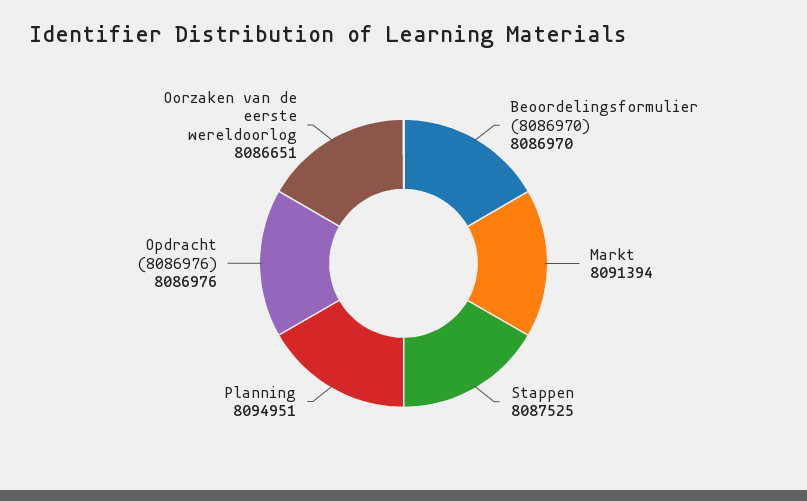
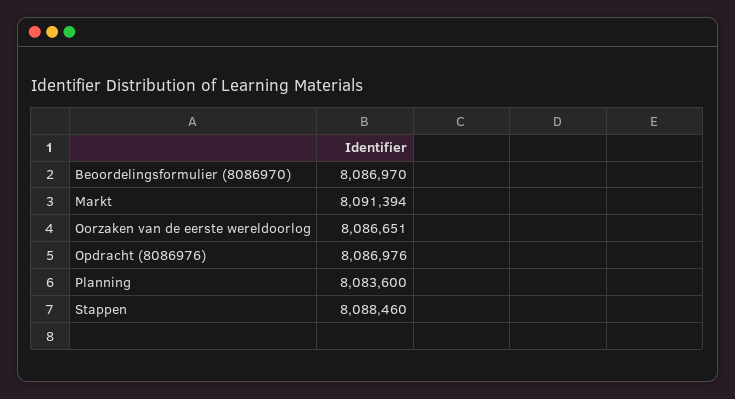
  {
    "Beoordelingsformulier (8086970)": 8086970,
    "Markt": 8091394,
-   "Stappen": 8087525,
+   "Stappen": 8088460,
-   "Planning": 8094951,
+   "Planning": 8083600,
    "Opdracht (8086976)": 8086976,
    "Oorzaken van de eerste wereldoorlog": 8086651
  }

